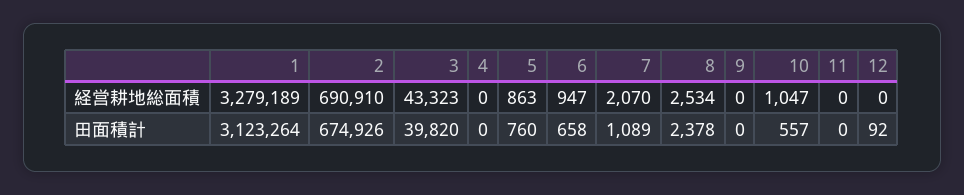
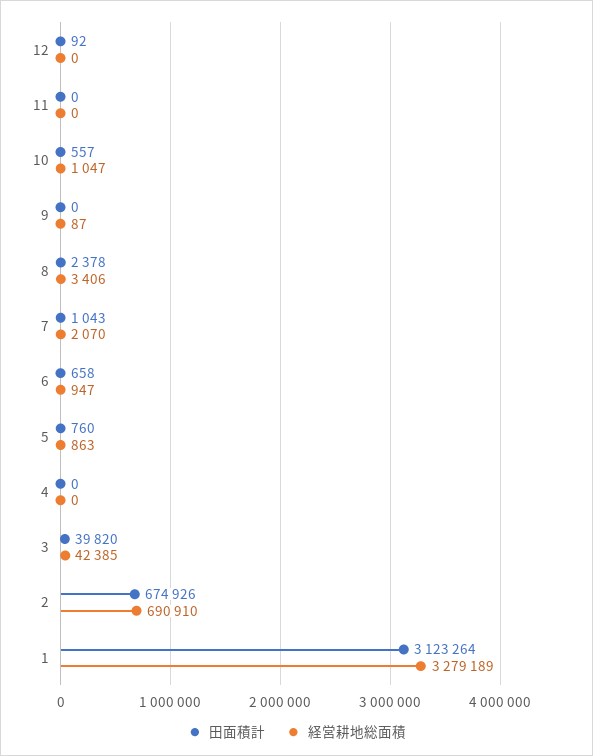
  {
    "経営耕地総面積": {
      "1": 3279189,
      "2": 690910,
-     "3": 43323,
+     "3": 42385,
      "4": 0,
      "5": 863,
      "6": 947,
      "7": 2070,
-     "8": 2534,
+     "8": 3406,
-     "9": 0,
+     "9": 87,
      "10": 1047,
      "11": 0,
      "12": 0
    },
    "田面積計": {
      "1": 3123264,
      "2": 674926,
      "3": 39820,
      "4": 0,
      "5": 760,
      "6": 658,
-     "7": 1089,
+     "7": 1043,
      "8": 2378,
      "9": 0,
      "10": 557,
      "11": 0,
      "12": 92
    }
  }

